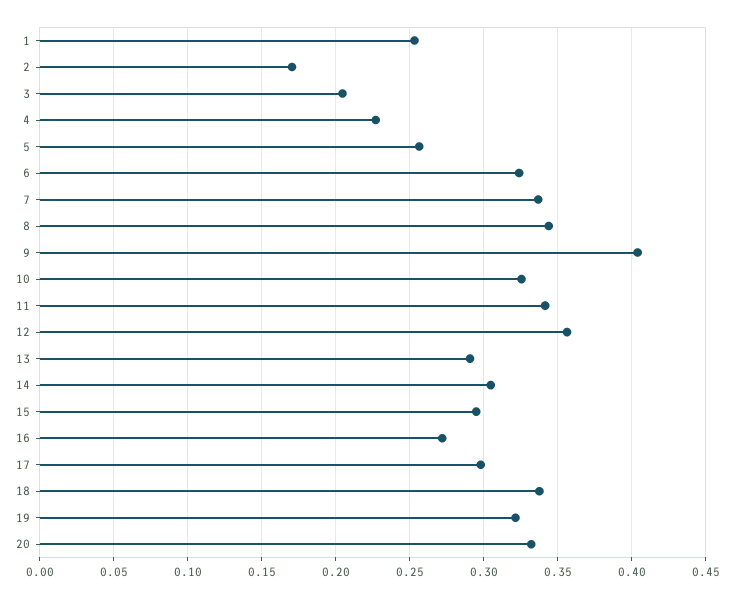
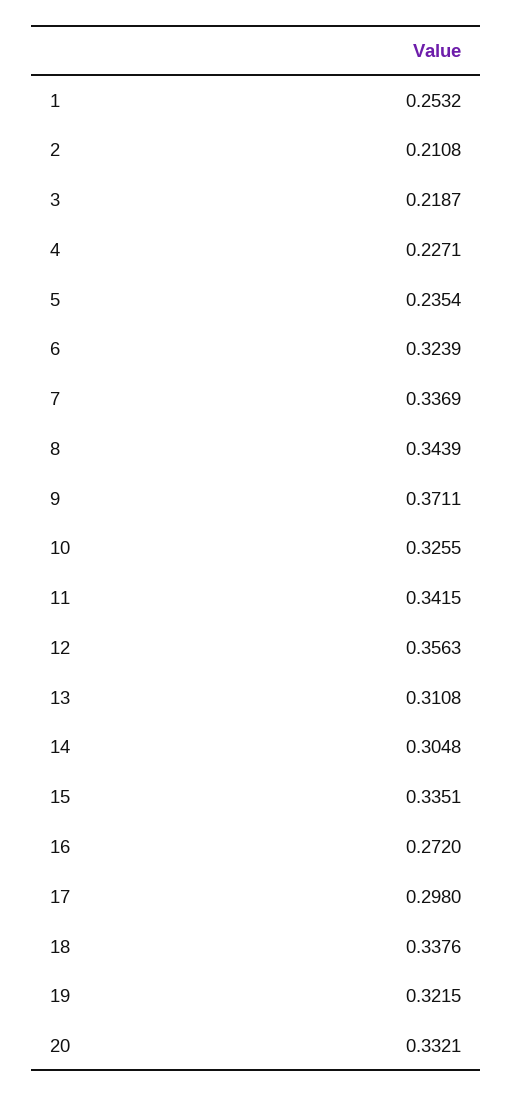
  {
    "1": 0.2532,
-   "2": 0.17,
+   "2": 0.2108,
-   "3": 0.205,
+   "3": 0.2187,
    "4": 0.2271,
-   "5": 0.255,
+   "5": 0.2354,
    "6": 0.3239,
    "7": 0.3369,
    "8": 0.3439,
-   "9": 0.405,
+   "9": 0.3711,
    "10": 0.3255,
    "11": 0.3415,
    "12": 0.3563,
-   "13": 0.29,
+   "13": 0.3108,
    "14": 0.3048,
-   "15": 0.295,
+   "15": 0.3351,
    "16": 0.272,
    "17": 0.298,
    "18": 0.3376,
    "19": 0.3215,
    "20": 0.3321
  }

